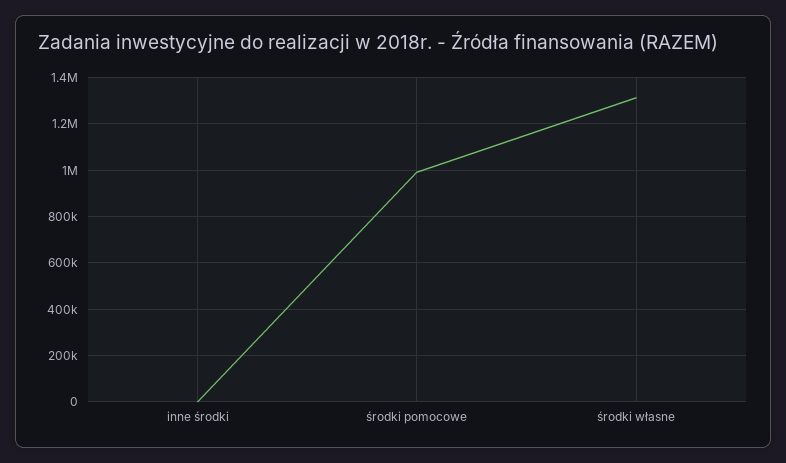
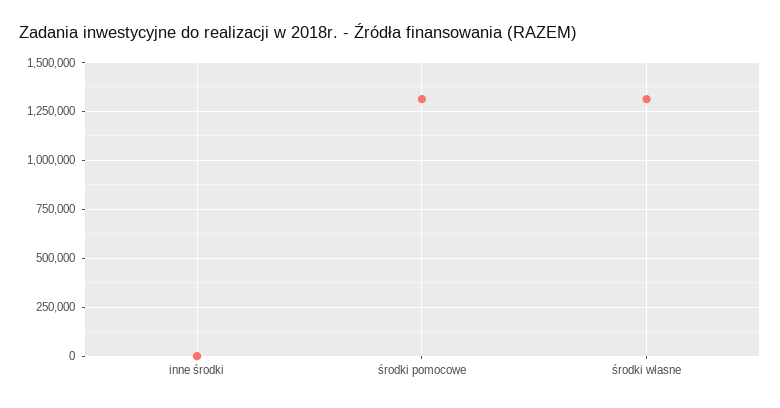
  {
    "inne środki": 0,
-   "środki pomocowe": 1000000,
+   "środki pomocowe": 1300000,
    "środki własne": 1300000
  }

